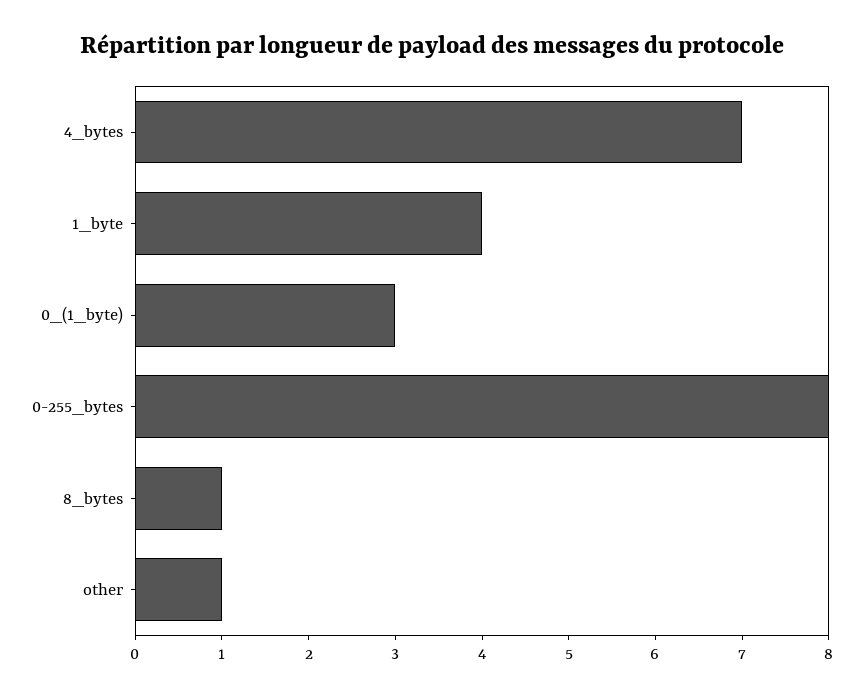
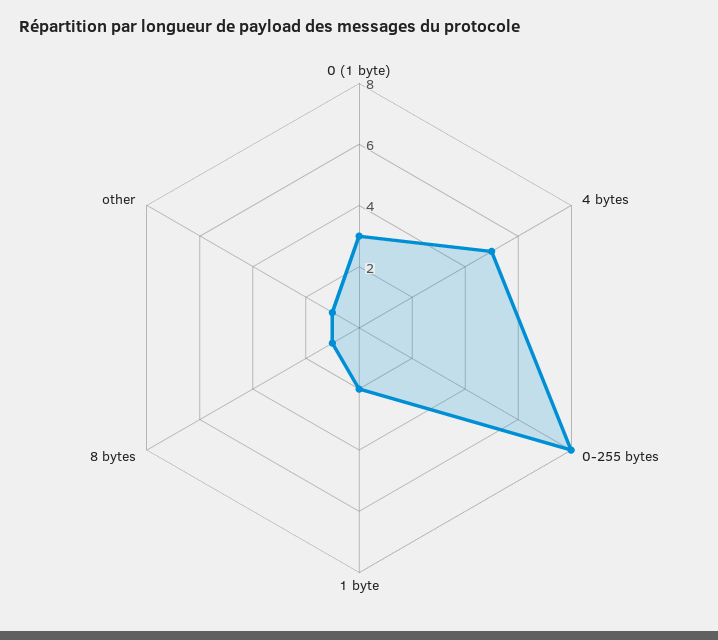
  {
-   "4_bytes": 7,
+   "4_bytes": 5,
-   "1_byte": 4,
+   "1_byte": 2,
    "0_(1_byte)": 3,
    "0-255_bytes": 8,
    "8_bytes": 1,
    "other": 1
  }

